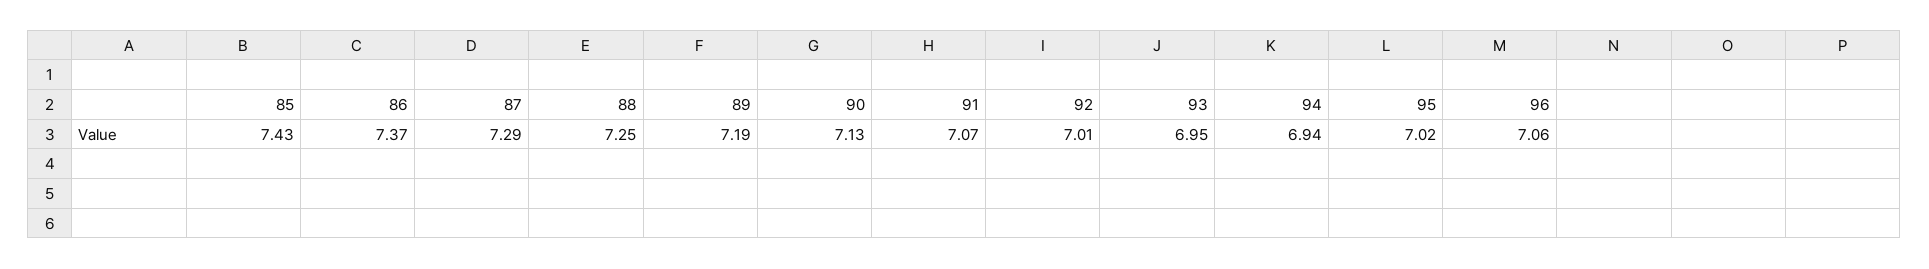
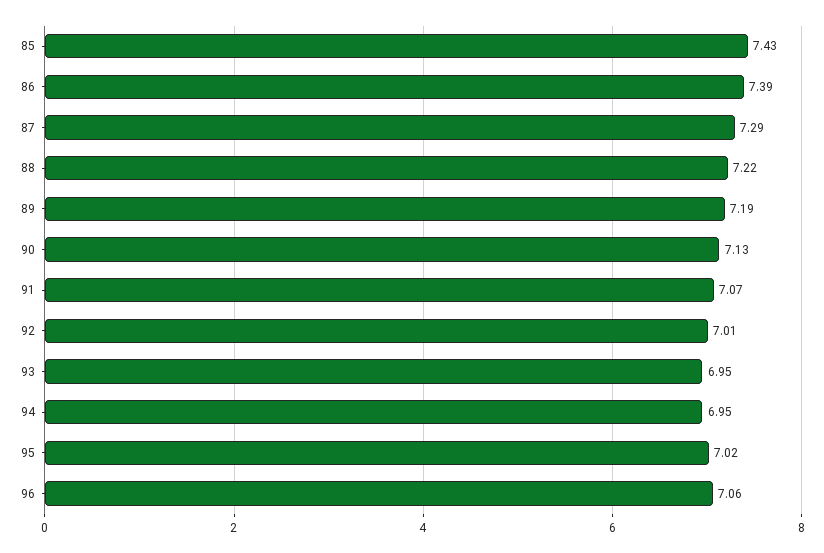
  {
    "85": 7.43,
-   "86": 7.37,
+   "86": 7.39,
    "87": 7.29,
-   "88": 7.25,
+   "88": 7.22,
    "89": 7.19,
    "90": 7.13,
    "91": 7.07,
    "92": 7.01,
    "93": 6.95,
-   "94": 6.94,
+   "94": 6.95,
    "95": 7.02,
    "96": 7.06
  }

